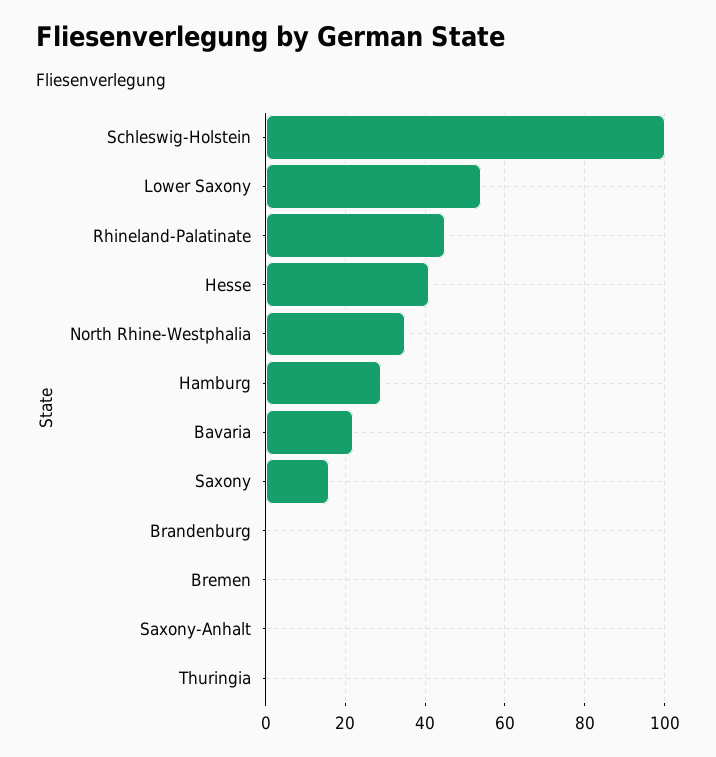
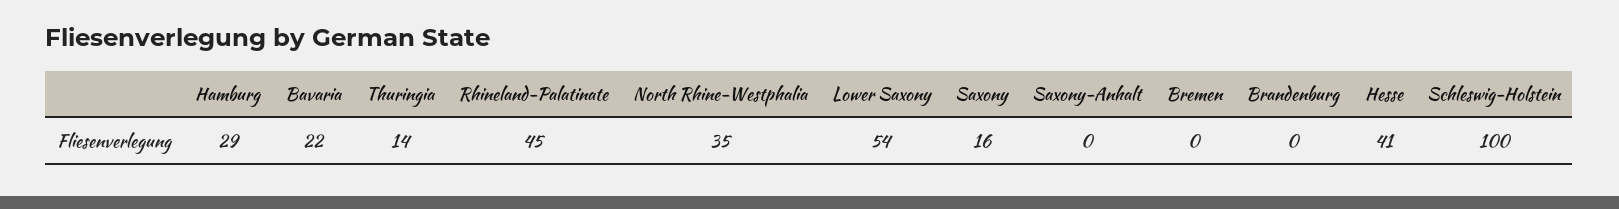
  {
    "Schleswig-Holstein": 100,
    "Lower Saxony": 54,
    "Rhineland-Palatinate": 45,
    "Hesse": 41,
    "North Rhine-Westphalia": 35,
    "Hamburg": 29,
    "Bavaria": 22,
    "Saxony": 16,
    "Brandenburg": 0,
    "Bremen": 0,
    "Saxony-Anhalt": 0,
-   "Thuringia": 0
+   "Thuringia": 14
  }

